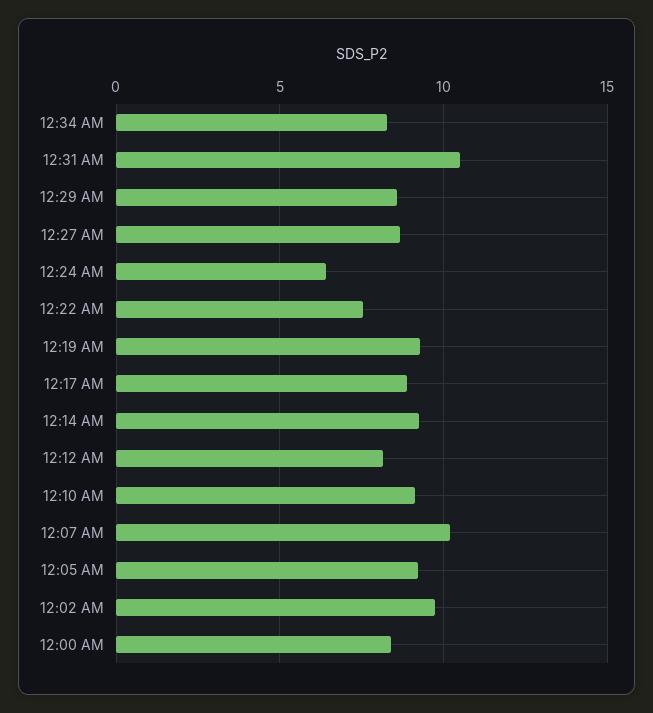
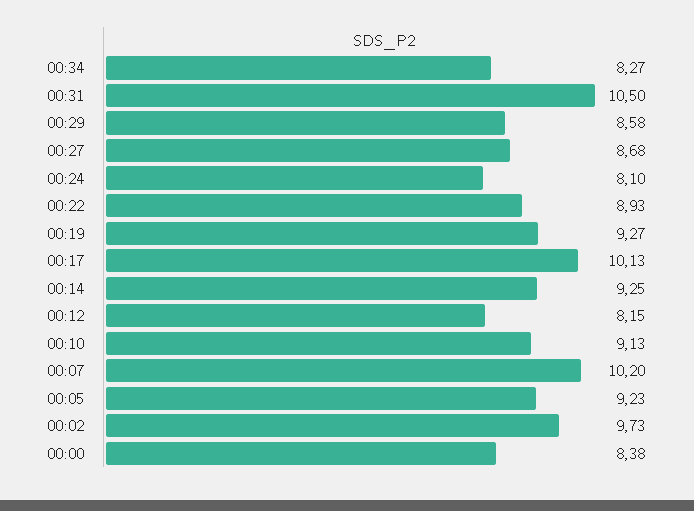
  {
    "12:34 AM": 8.27,
    "12:31 AM": 10.5,
    "12:29 AM": 8.58,
    "12:27 AM": 8.68,
-   "12:24 AM": 6.5,
+   "12:24 AM": 8.1,
-   "12:22 AM": 7.5,
+   "12:22 AM": 8.93,
    "12:19 AM": 9.27,
-   "12:17 AM": 9,
+   "12:17 AM": 10.13,
    "12:14 AM": 9.25,
    "12:12 AM": 8.15,
    "12:10 AM": 9.13,
    "12:07 AM": 10.2,
    "12:05 AM": 9.23,
    "12:02 AM": 9.73,
    "12:00 AM": 8.38
  }

